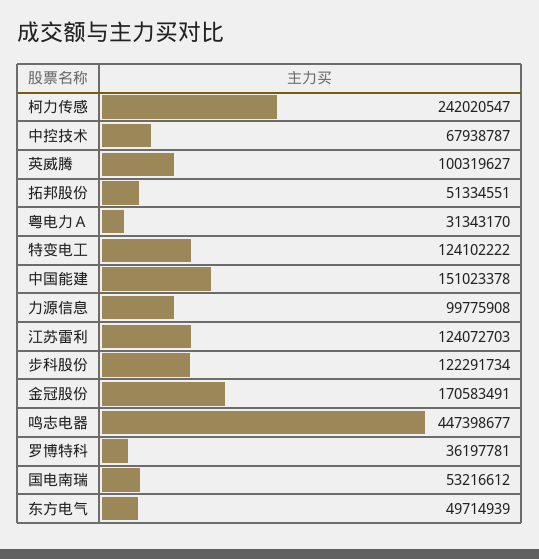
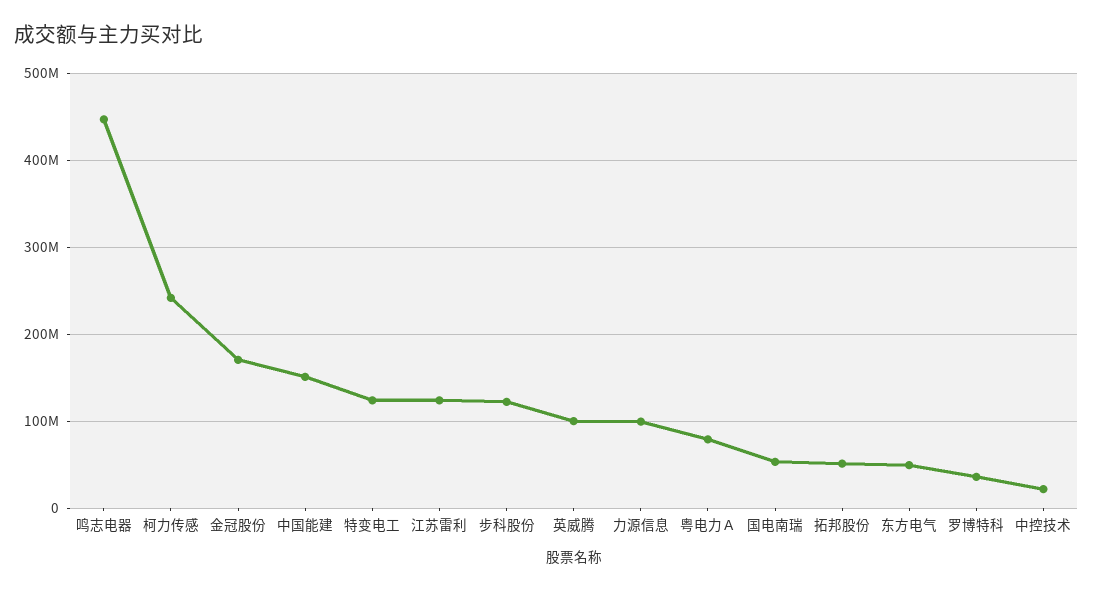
  {
    "柯力传感": 242020547,
-   "中控技术": 67938787,
+   "中控技术": 20000000,
    "英威腾": 100319627,
    "拓邦股份": 51334551,
-   "粤电力Ａ": 31343170,
+   "粤电力Ａ": 80000000,
    "特变电工": 124102222,
    "中国能建": 151023378,
    "力源信息": 99775908,
    "江苏雷利": 124072703,
    "步科股份": 122291734,
    "金冠股份": 170583491,
    "鸣志电器": 447398677,
    "罗博特科": 36197781,
    "国电南瑞": 53216612,
    "东方电气": 49714939
  }

